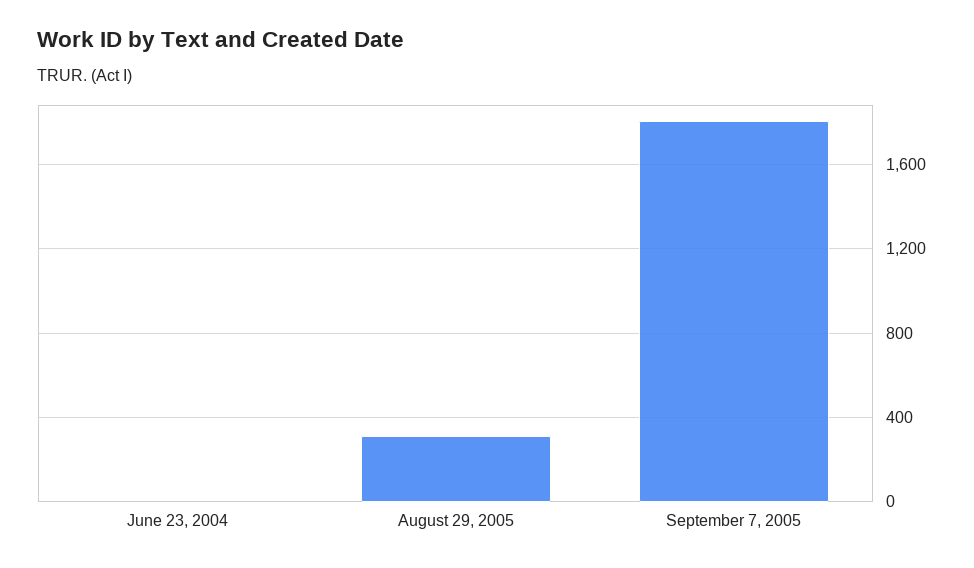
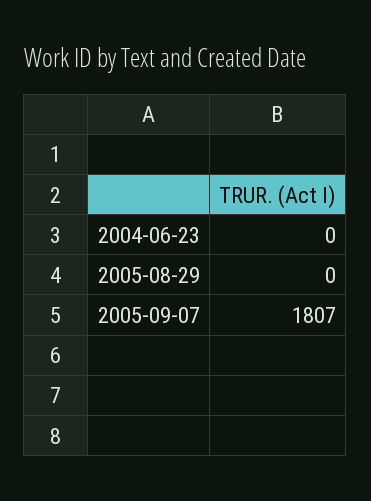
  {
    "June 23, 2004": 0,
-   "August 29, 2005": 300,
+   "August 29, 2005": 0,
    "September 7, 2005": 1807
  }

